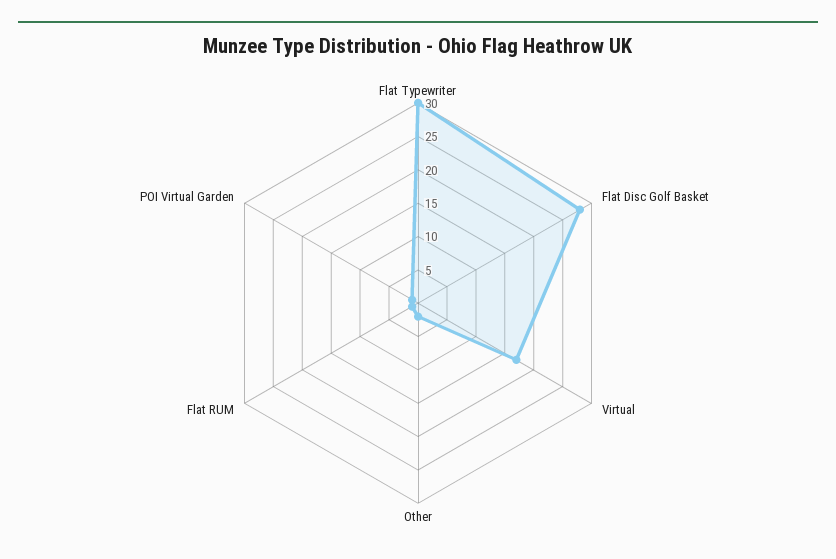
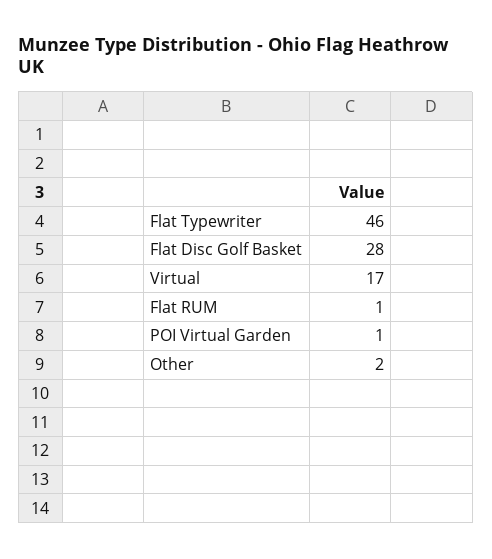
  {
-   "Flat Typewriter": 30,
+   "Flat Typewriter": 46,
    "Flat Disc Golf Basket": 28,
    "Virtual": 17,
    "Other": 2,
    "Flat RUM": 1,
    "POI Virtual Garden": 1
  }

